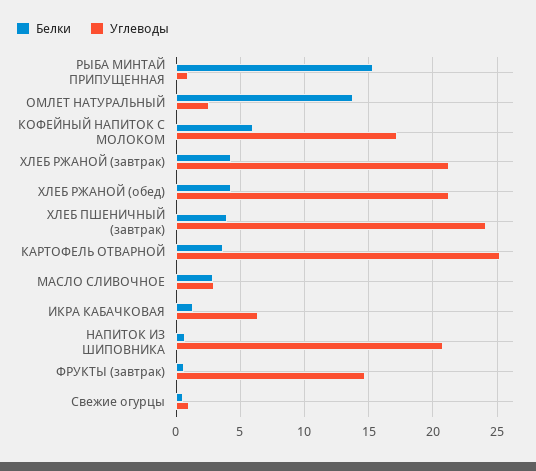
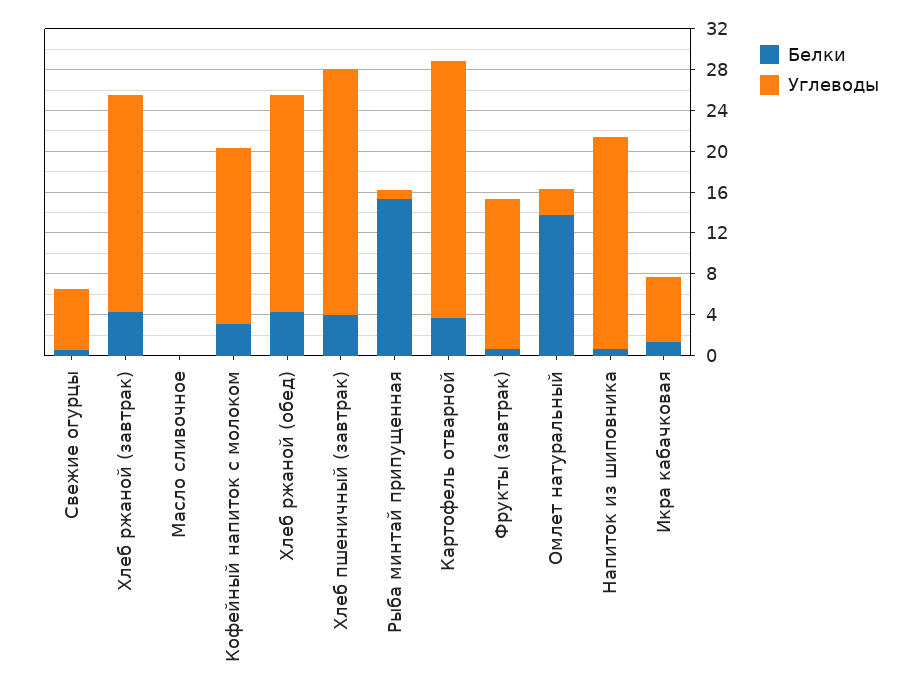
  {
    "Белки": {
      "РЫБА МИНТАЙ ПРИПУЩЕННАЯ": 15.5,
      "ОМЛЕТ НАТУРАЛЬНЫЙ": 14,
-     "КОФЕЙНЫЙ НАПИТОК С МОЛОКОМ": 6,
+     "КОФЕЙНЫЙ НАПИТОК С МОЛОКОМ": 3,
      "ХЛЕБ РЖАНОЙ (завтрак)": 4.5,
      "ХЛЕБ РЖАНОЙ (обед)": 4.5,
      "ХЛЕБ ПШЕНИЧНЫЙ (завтрак)": 4,
      "КАРТОФЕЛЬ ОТВАРНОЙ": 3.5,
-     "МАСЛО СЛИВОЧНОЕ": 3,
+     "МАСЛО СЛИВОЧНОЕ": 0,
      "ИКРА КАБАЧКОВАЯ": 1.5,
      "НАПИТОК ИЗ ШИПОВНИКА": 0.5,
      "ФРУКТЫ (завтрак)": 0.5,
      "Свежие огурцы": 0.5
    },
    "Углеводы": {
      "РЫБА МИНТАЙ ПРИПУЩЕННАЯ": 1,
      "ОМЛЕТ НАТУРАЛЬНЫЙ": 2.5,
      "КОФЕЙНЫЙ НАПИТОК С МОЛОКОМ": 17,
      "ХЛЕБ РЖАНОЙ (завтрак)": 21.5,
      "ХЛЕБ РЖАНОЙ (обед)": 21.5,
      "ХЛЕБ ПШЕНИЧНЫЙ (завтрак)": 24,
      "КАРТОФЕЛЬ ОТВАРНОЙ": 25,
-     "МАСЛО СЛИВОЧНОЕ": 3,
+     "МАСЛО СЛИВОЧНОЕ": 0,
      "ИКРА КАБАЧКОВАЯ": 6.5,
      "НАПИТОК ИЗ ШИПОВНИКА": 21,
      "ФРУКТЫ (завтрак)": 14.5,
-     "Свежие огурцы": 1
+     "Свежие огурцы": 6
    }
  }

